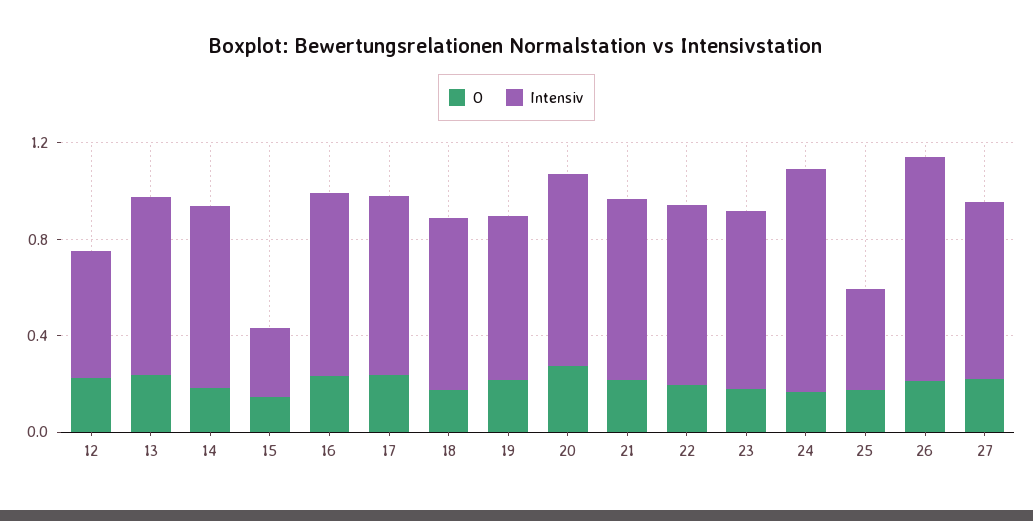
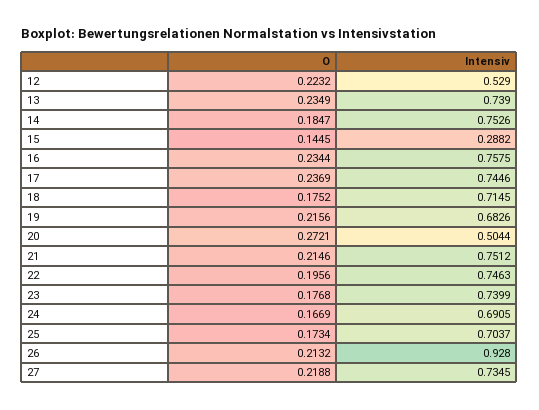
  {
    "O": {
      "12": 0.2232,
      "13": 0.2349,
      "14": 0.1847,
      "15": 0.1445,
      "16": 0.2344,
      "17": 0.2369,
      "18": 0.1752,
      "19": 0.2156,
      "20": 0.2721,
      "21": 0.2146,
      "22": 0.1956,
      "23": 0.1768,
      "24": 0.1669,
      "25": 0.1734,
      "26": 0.2132,
      "27": 0.2188
    },
    "Intensiv": {
      "12": 0.529,
      "13": 0.739,
      "14": 0.7526,
      "15": 0.2882,
      "16": 0.7575,
      "17": 0.7446,
      "18": 0.7145,
      "19": 0.6826,
-     "20": 0.8,
+     "20": 0.5044,
      "21": 0.7512,
      "22": 0.7463,
      "23": 0.7399,
-     "24": 0.9,
+     "24": 0.6905,
-     "25": 0.4,
+     "25": 0.7037,
      "26": 0.928,
      "27": 0.7345
    }
  }

